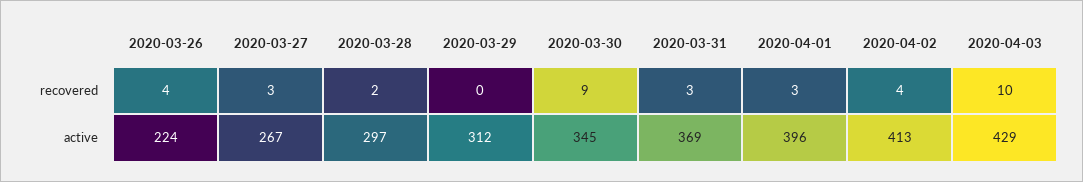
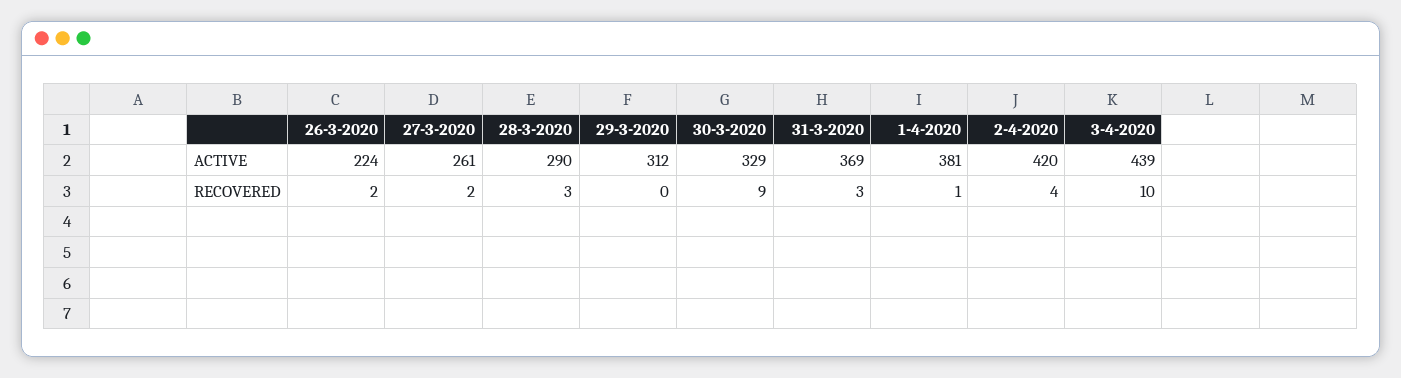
  {
    "2020-03-26": {
-     "recovered": 4,
+     "recovered": 2,
      "active": 224
    },
    "2020-03-27": {
-     "recovered": 3,
+     "recovered": 2,
-     "active": 267
+     "active": 261
    },
    "2020-03-28": {
-     "recovered": 2,
+     "recovered": 3,
-     "active": 297
+     "active": 290
    },
    "2020-03-29": {
      "recovered": 0,
      "active": 312
    },
    "2020-03-30": {
      "recovered": 9,
-     "active": 345
+     "active": 329
    },
    "2020-03-31": {
      "recovered": 3,
      "active": 369
    },
    "2020-04-01": {
-     "recovered": 3,
+     "recovered": 1,
-     "active": 396
+     "active": 381
    },
    "2020-04-02": {
      "recovered": 4,
-     "active": 413
+     "active": 420
    },
    "2020-04-03": {
      "recovered": 10,
-     "active": 429
+     "active": 439
    }
  }

